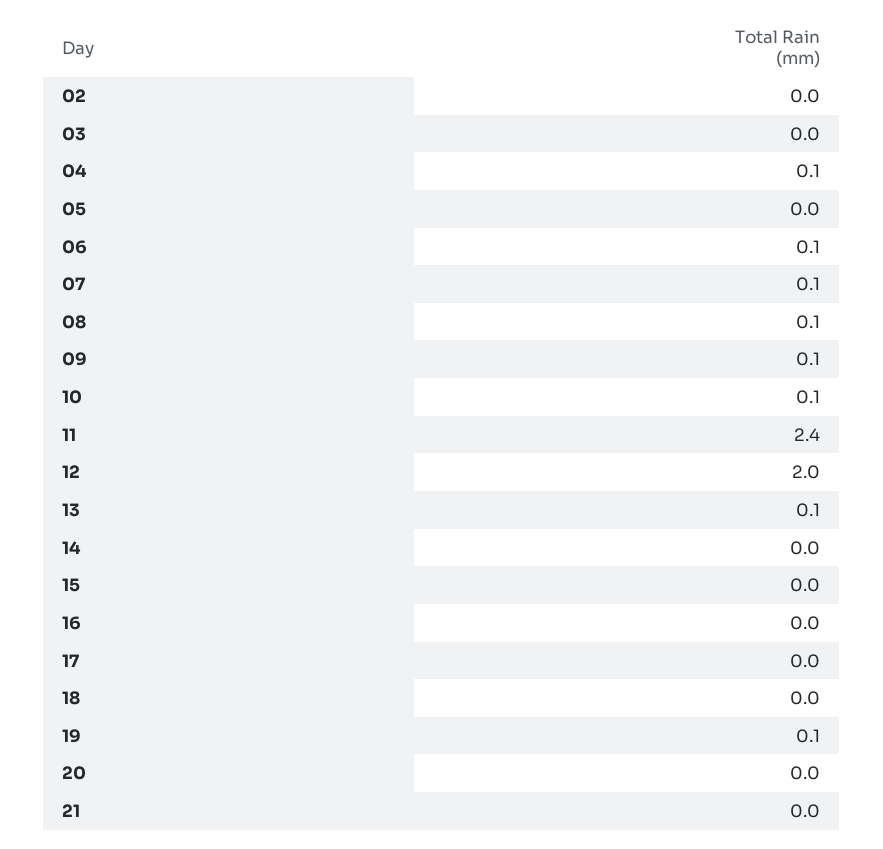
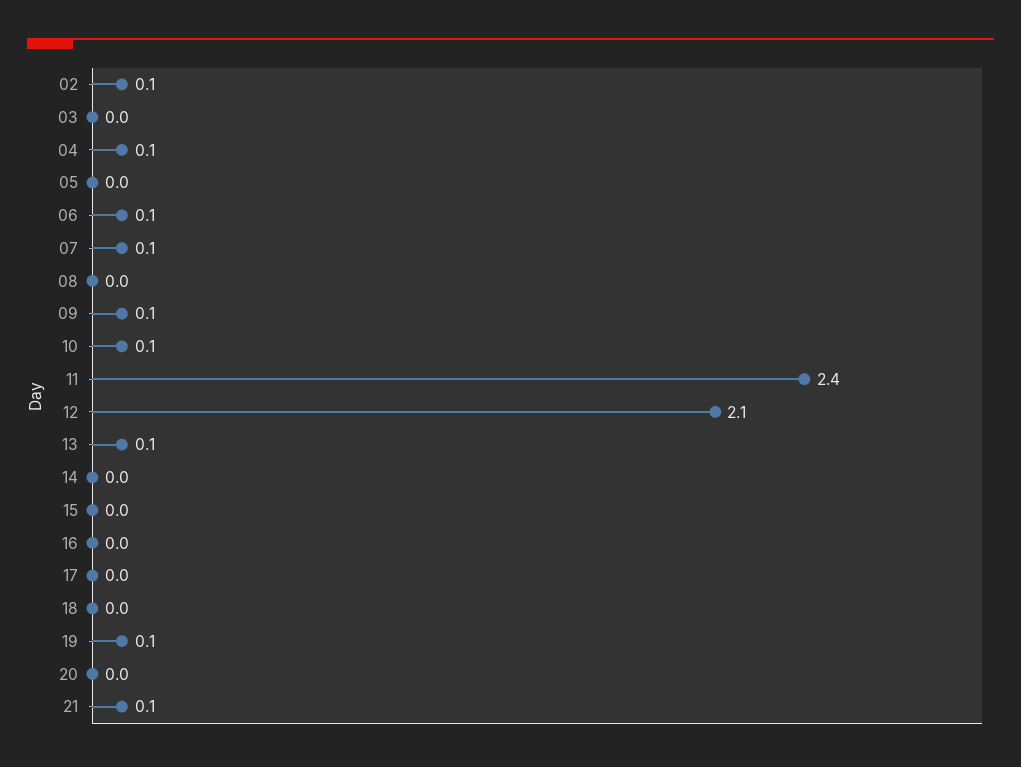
  {
-   "02": 0,
+   "02": 0.1,
    "03": 0,
    "04": 0.1,
    "05": 0,
    "06": 0.1,
    "07": 0.1,
-   "08": 0.1,
+   "08": 0,
    "09": 0.1,
    "10": 0.1,
    "11": 2.4,
-   "12": 2,
+   "12": 2.1,
    "13": 0.1,
    "14": 0,
    "15": 0,
    "16": 0,
    "17": 0,
    "18": 0,
    "19": 0.1,
    "20": 0,
-   "21": 0
+   "21": 0.1
  }

